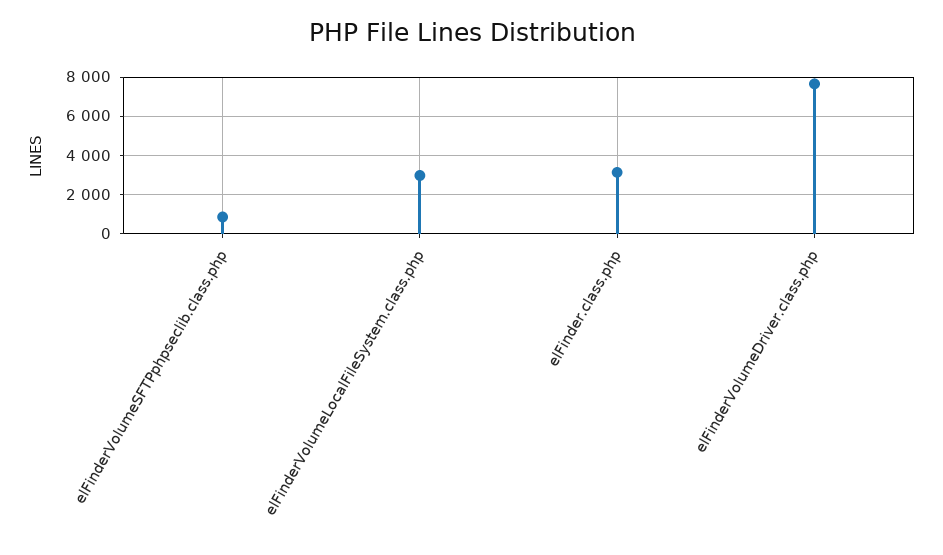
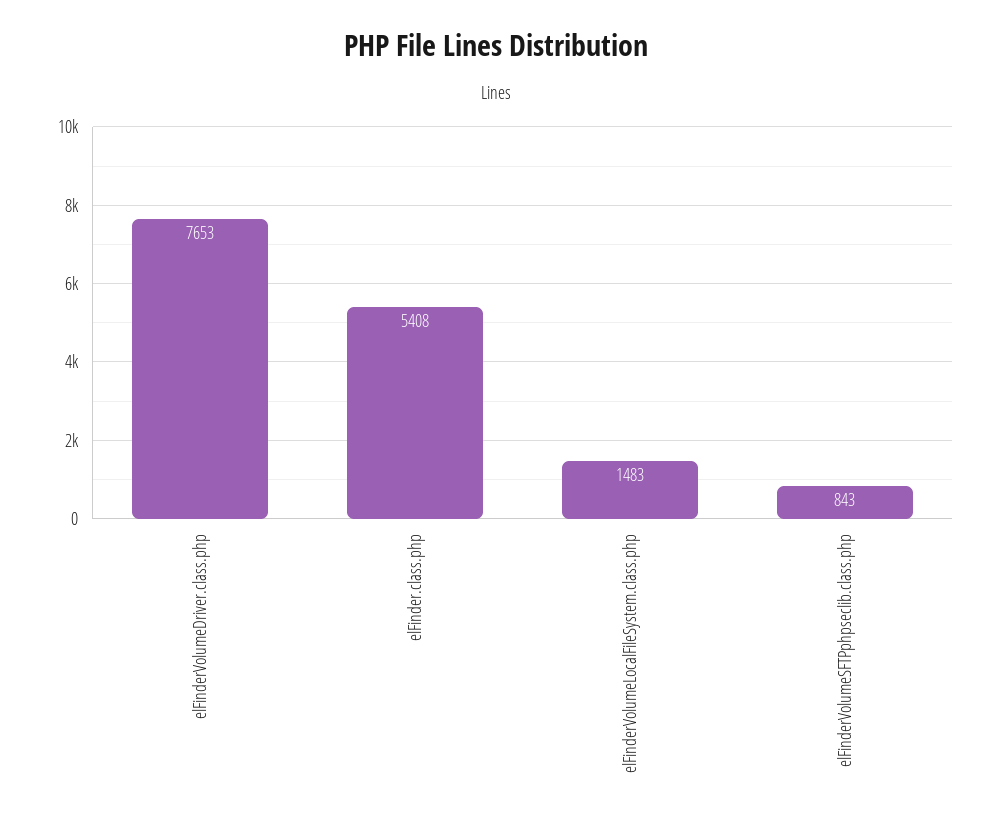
  {
    "elFinderVolumeSFTPphpseclib.class.php": 843,
-   "elFinderVolumeLocalFileSystem.class.php": 3000,
+   "elFinderVolumeLocalFileSystem.class.php": 1483,
-   "elFinder.class.php": 3000,
+   "elFinder.class.php": 5408,
    "elFinderVolumeDriver.class.php": 7653
  }

